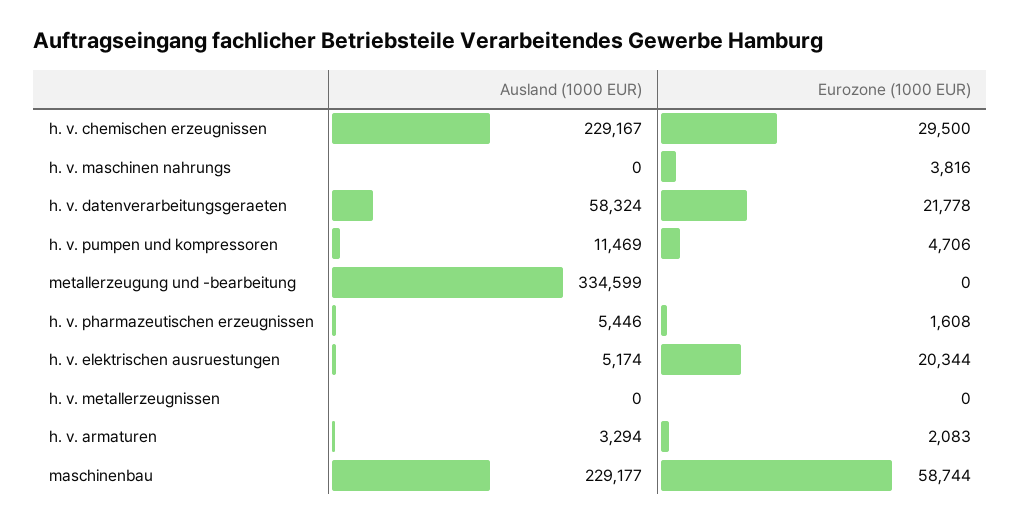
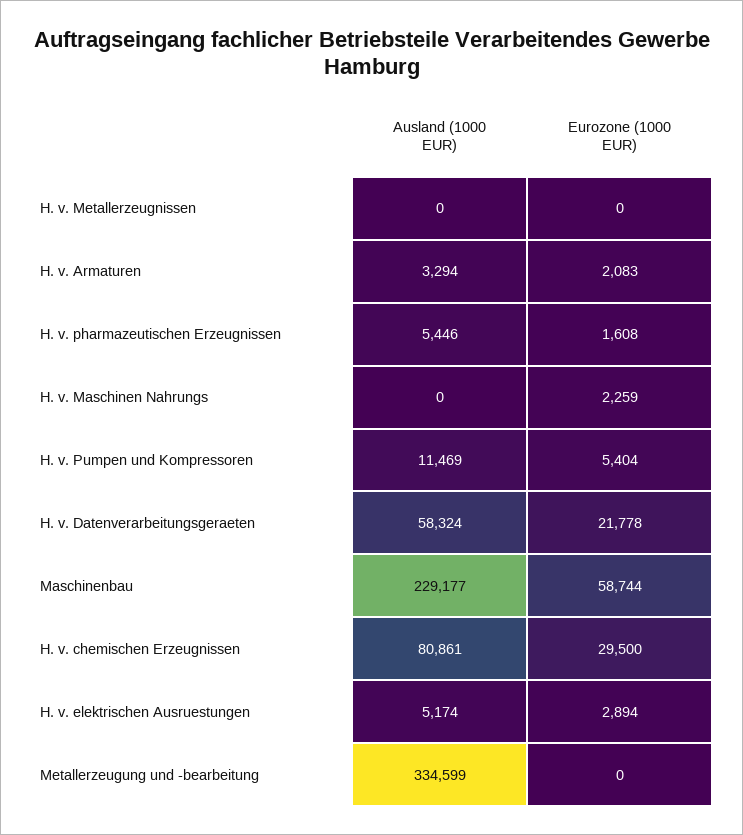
  {
    "Ausland (1000 EUR)": {
-     "h. v. chemischen erzeugnissen": 229167,
+     "h. v. chemischen erzeugnissen": 80861,
      "h. v. maschinen nahrungs": 0,
      "h. v. datenverarbeitungsgeraeten": 58324,
      "h. v. pumpen und kompressoren": 11469,
      "metallerzeugung und -bearbeitung": 334599,
      "h. v. pharmazeutischen erzeugnissen": 5446,
      "h. v. elektrischen ausruestungen": 5174,
      "h. v. metallerzeugnissen": 0,
      "h. v. armaturen": 3294,
      "maschinenbau": 229177
    },
    "Eurozone (1000 EUR)": {
      "h. v. chemischen erzeugnissen": 29500,
-     "h. v. maschinen nahrungs": 3816,
+     "h. v. maschinen nahrungs": 2259,
      "h. v. datenverarbeitungsgeraeten": 21778,
-     "h. v. pumpen und kompressoren": 4706,
+     "h. v. pumpen und kompressoren": 5404,
      "metallerzeugung und -bearbeitung": 0,
      "h. v. pharmazeutischen erzeugnissen": 1608,
-     "h. v. elektrischen ausruestungen": 20344,
+     "h. v. elektrischen ausruestungen": 2894,
      "h. v. metallerzeugnissen": 0,
      "h. v. armaturen": 2083,
      "maschinenbau": 58744
    }
  }

